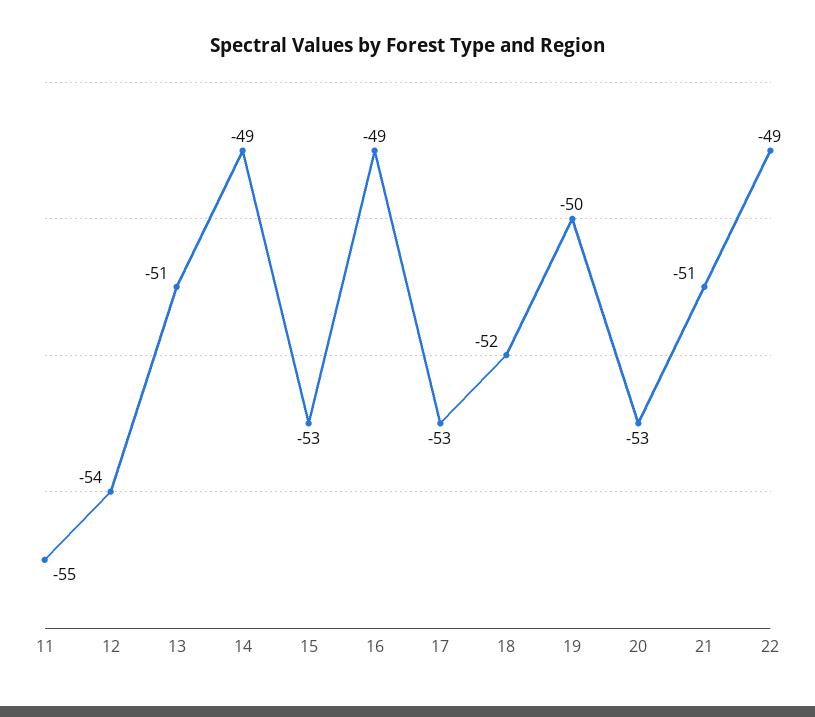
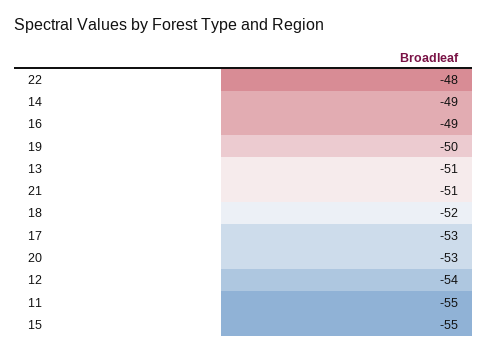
  {
    "11": -55,
    "12": -54,
    "13": -51,
    "14": -49,
-   "15": -53,
+   "15": -55,
    "16": -49,
    "17": -53,
    "18": -52,
    "19": -50,
    "20": -53,
    "21": -51,
-   "22": -49
+   "22": -48
  }

